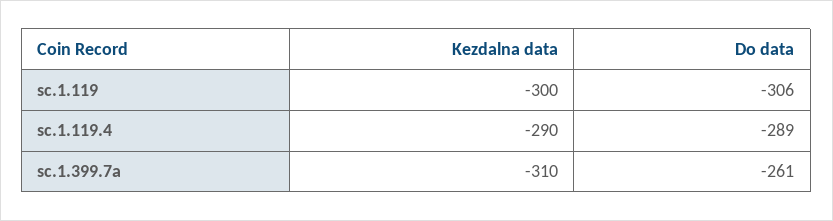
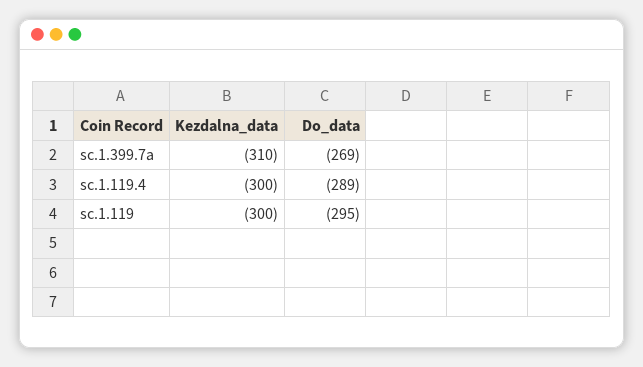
  {
    "Kezdalna data": {
      "sc.1.119": -300,
-     "sc.1.119.4": -290,
+     "sc.1.119.4": -300,
      "sc.1.399.7a": -310
    },
    "Do data": {
-     "sc.1.119": -306,
+     "sc.1.119": -295,
      "sc.1.119.4": -289,
-     "sc.1.399.7a": -261
+     "sc.1.399.7a": -269
    }
  }

